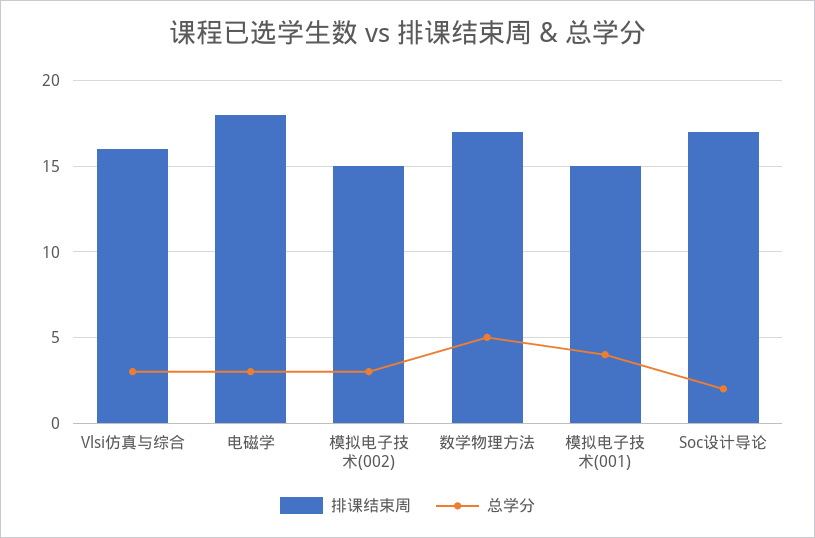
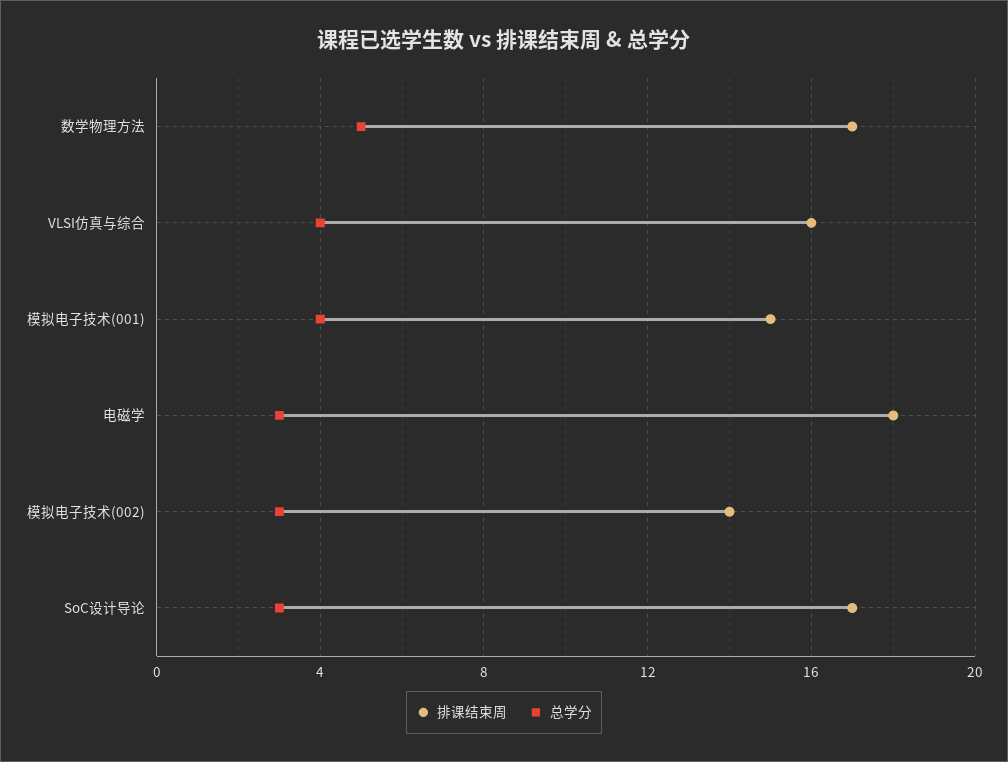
  {
    "排课结束周": {
      "Vlsi仿真与综合": 16,
      "电磁学": 18,
-     "模拟电子技术(002)": 15,
+     "模拟电子技术(002)": 14,
      "数学物理方法": 17,
      "模拟电子技术(001)": 15,
      "Soc设计导论": 17
    },
    "总学分": {
-     "Vlsi仿真与综合": 3,
+     "Vlsi仿真与综合": 4,
      "电磁学": 3,
      "模拟电子技术(002)": 3,
      "数学物理方法": 5,
      "模拟电子技术(001)": 4,
-     "Soc设计导论": 2
+     "Soc设计导论": 3
    }
  }

